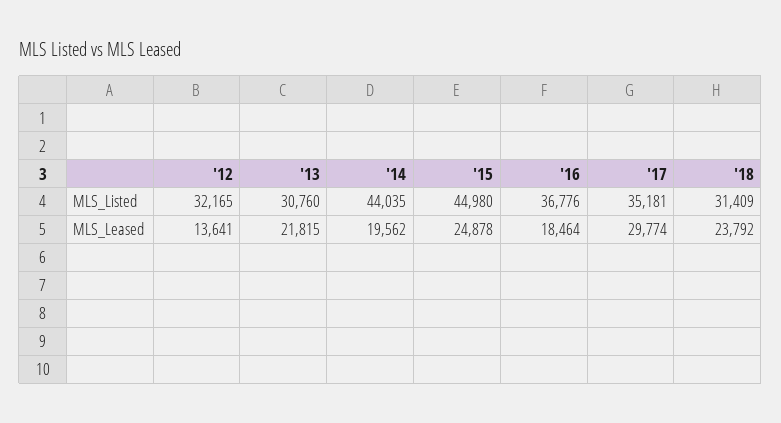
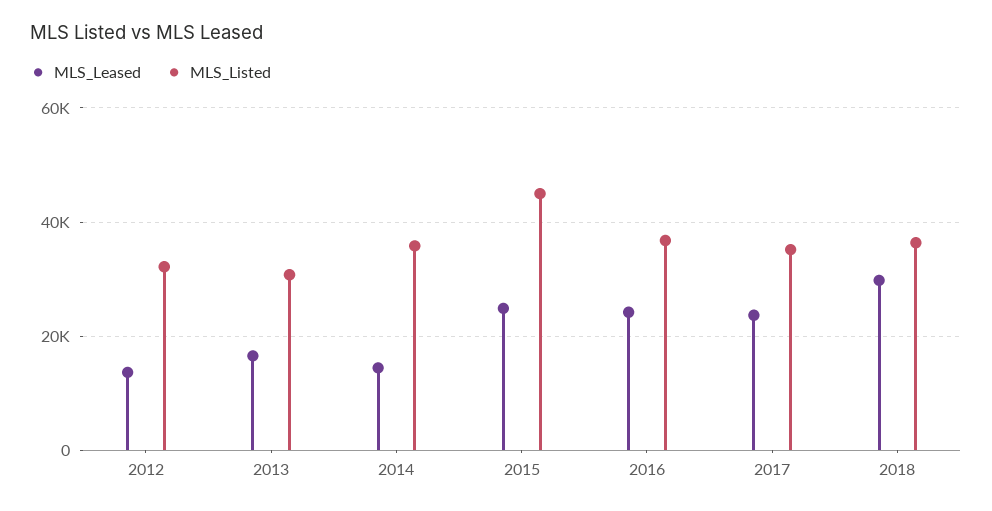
  {
    "MLS_Listed": {
      "'12": 32165,
      "'13": 30760,
-     "'14": 44035,
+     "'14": 36000,
      "'15": 44980,
      "'16": 36776,
      "'17": 35181,
-     "'18": 31409
+     "'18": 36000
    },
    "MLS_Leased": {
      "'12": 13641,
-     "'13": 21815,
+     "'13": 16000,
-     "'14": 19562,
+     "'14": 14000,
      "'15": 24878,
-     "'16": 18464,
+     "'16": 24000,
-     "'17": 29774,
+     "'17": 24000,
-     "'18": 23792
+     "'18": 30000
    }
  }

